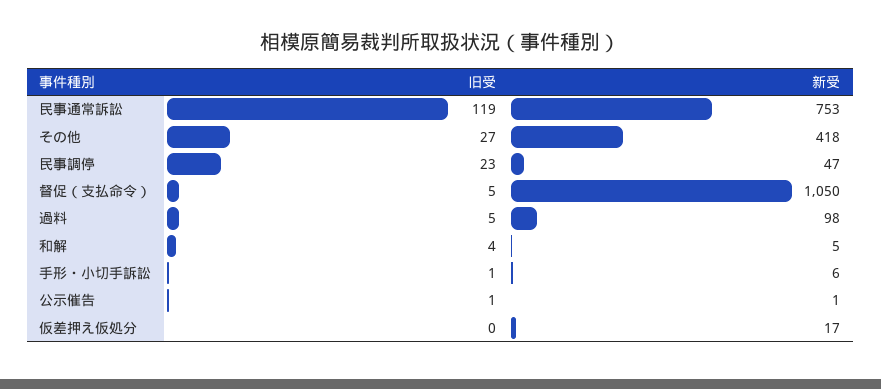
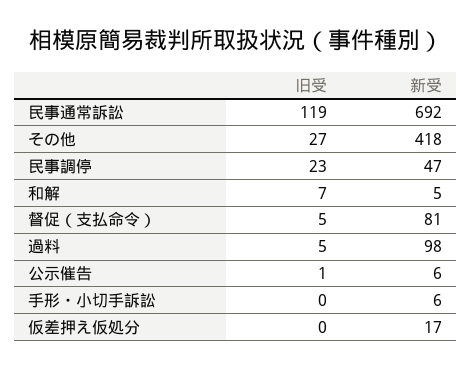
  {
    "旧受": {
      "民事通常訴訟": 119,
      "その他": 27,
      "民事調停": 23,
      "督促（支払命令）": 5,
      "過料": 5,
-     "和解": 4,
+     "和解": 7,
-     "手形・小切手訴訟": 1,
+     "手形・小切手訴訟": 0,
      "公示催告": 1,
      "仮差押え仮処分": 0
    },
    "新受": {
-     "民事通常訴訟": 753,
+     "民事通常訴訟": 692,
      "その他": 418,
      "民事調停": 47,
-     "督促（支払命令）": 1050,
+     "督促（支払命令）": 81,
      "過料": 98,
      "和解": 5,
      "手形・小切手訴訟": 6,
-     "公示催告": 1,
+     "公示催告": 6,
      "仮差押え仮処分": 17
    }
  }

